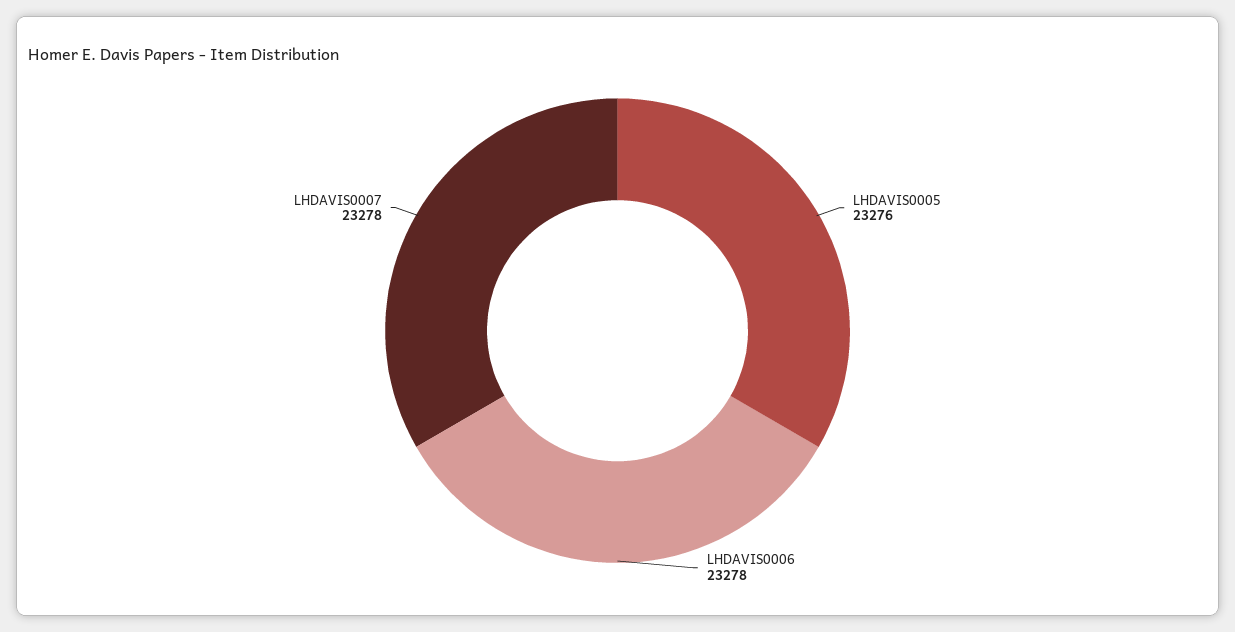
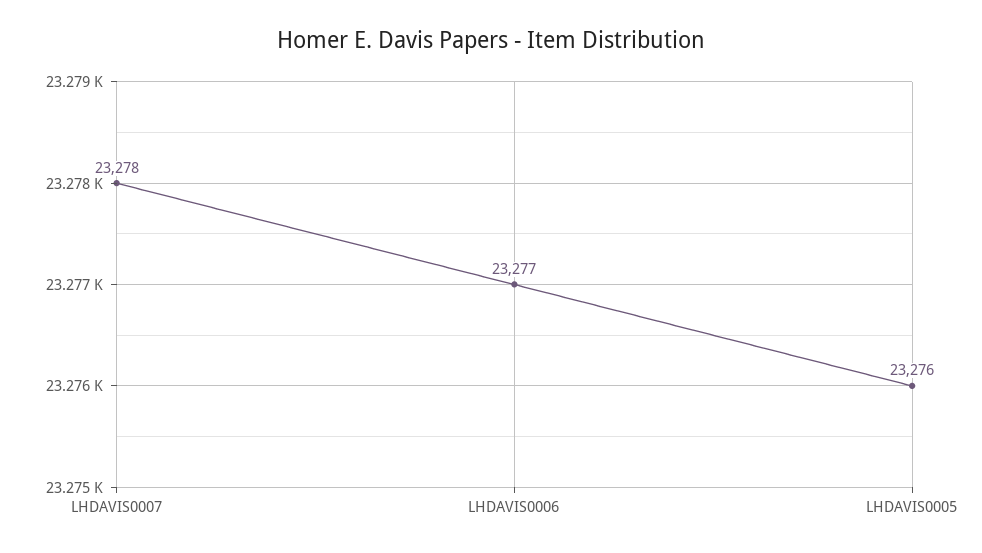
  {
    "LHDAVIS0005": 23276,
-   "LHDAVIS0006": 23278,
+   "LHDAVIS0006": 23277,
    "LHDAVIS0007": 23278
  }

